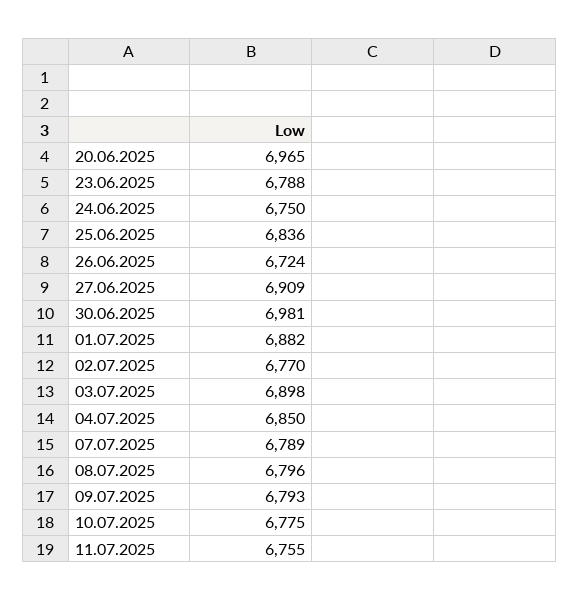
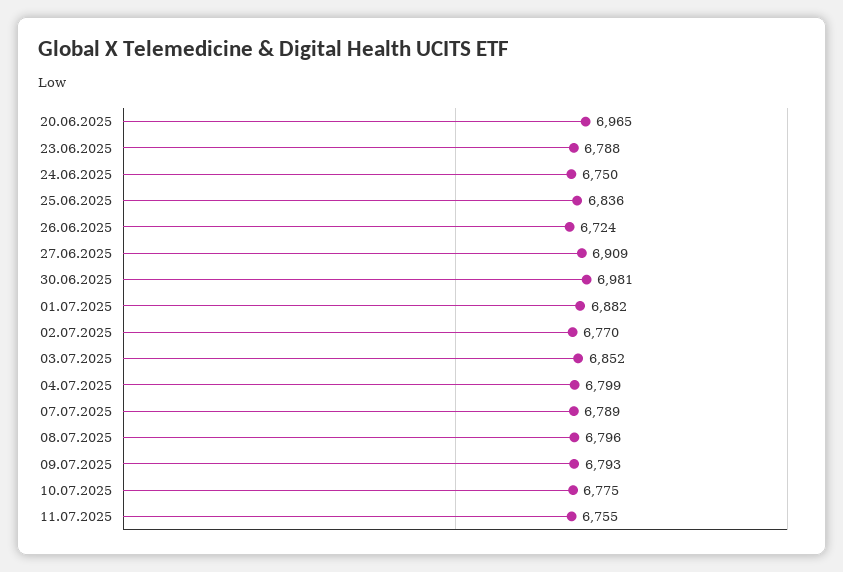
  {
    "20.06.2025": 6965,
    "23.06.2025": 6788,
    "24.06.2025": 6750,
    "25.06.2025": 6836,
    "26.06.2025": 6724,
    "27.06.2025": 6909,
    "30.06.2025": 6981,
    "01.07.2025": 6882,
    "02.07.2025": 6770,
-   "03.07.2025": 6898,
+   "03.07.2025": 6852,
-   "04.07.2025": 6850,
+   "04.07.2025": 6799,
    "07.07.2025": 6789,
    "08.07.2025": 6796,
    "09.07.2025": 6793,
    "10.07.2025": 6775,
    "11.07.2025": 6755
  }

